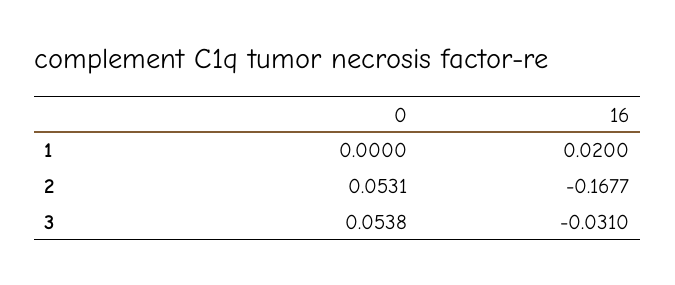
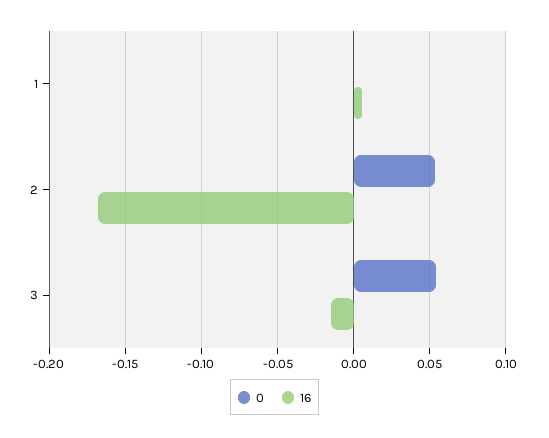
  {
    "0": {
      "1": 0,
      "2": 0.0531,
      "3": 0.0538
    },
    "16": {
-     "1": 0.02,
+     "1": 0.005,
      "2": -0.1677,
-     "3": -0.031
+     "3": -0.015
    }
  }

